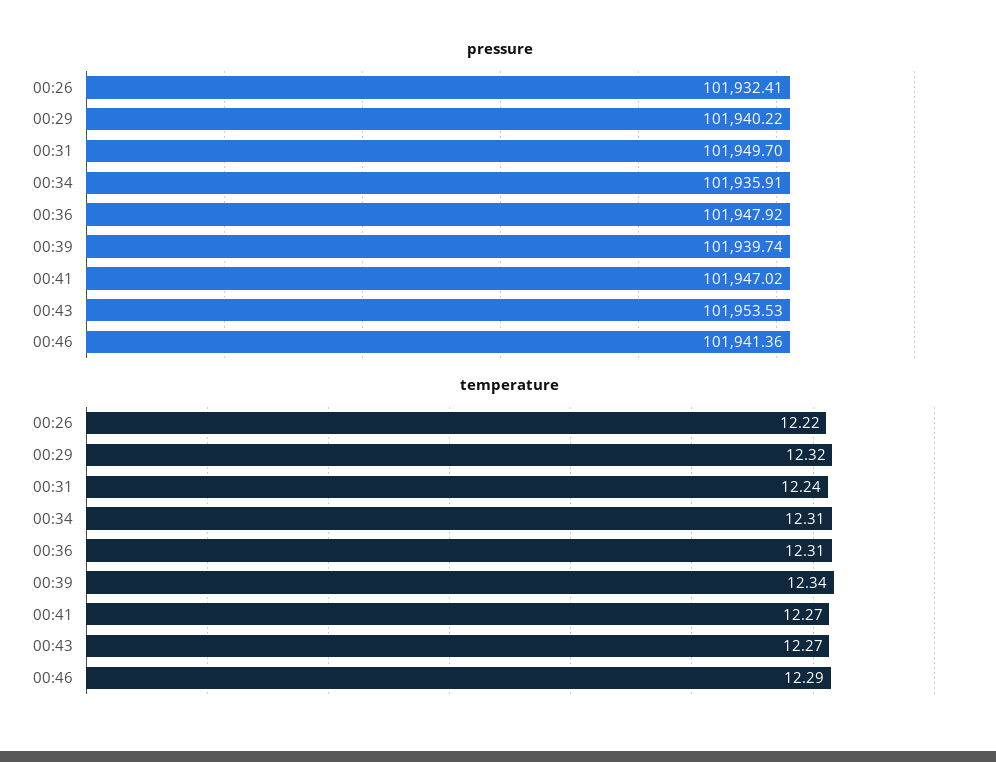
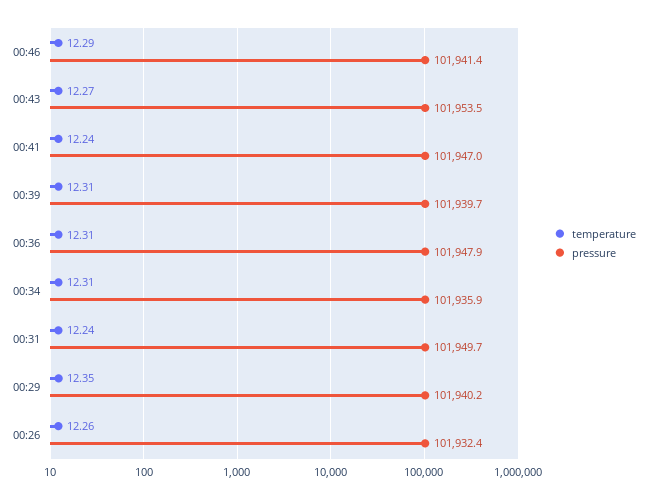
  {
    "pressure": {
      "00:26": 101932.41,
      "00:29": 101940.22,
      "00:31": 101949.7,
      "00:34": 101935.91,
      "00:36": 101947.92,
      "00:39": 101939.74,
      "00:41": 101947.02,
      "00:43": 101953.53,
      "00:46": 101941.36
    },
    "temperature": {
-     "00:26": 12.22,
+     "00:26": 12.26,
-     "00:29": 12.32,
+     "00:29": 12.35,
      "00:31": 12.24,
      "00:34": 12.31,
      "00:36": 12.31,
-     "00:39": 12.34,
+     "00:39": 12.31,
-     "00:41": 12.27,
+     "00:41": 12.24,
      "00:43": 12.27,
      "00:46": 12.29
    }
  }

